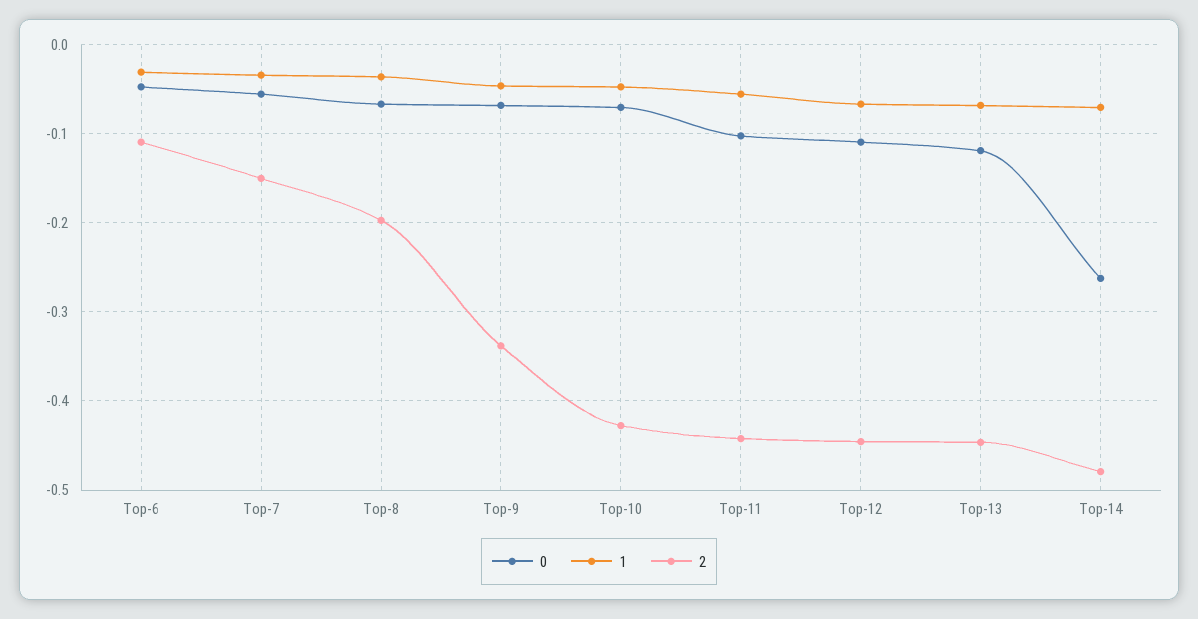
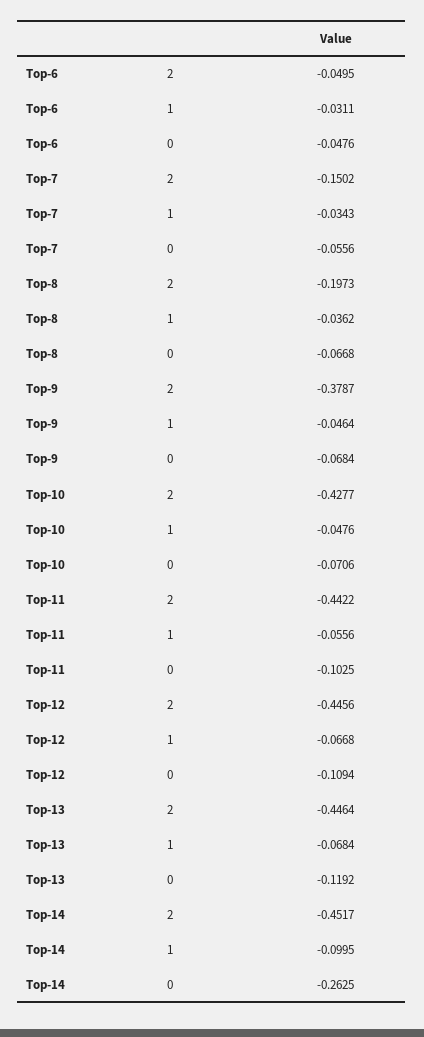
  {
    "0": {
      "Top-6": -0.0476,
      "Top-7": -0.0556,
      "Top-8": -0.0668,
      "Top-9": -0.0684,
      "Top-10": -0.0706,
      "Top-11": -0.1025,
      "Top-12": -0.1094,
      "Top-13": -0.1192,
      "Top-14": -0.2625
    },
    "1": {
      "Top-6": -0.0311,
      "Top-7": -0.0343,
      "Top-8": -0.0362,
      "Top-9": -0.0464,
      "Top-10": -0.0476,
      "Top-11": -0.0556,
      "Top-12": -0.0668,
      "Top-13": -0.0684,
-     "Top-14": -0.07
+     "Top-14": -0.0995
    },
    "2": {
-     "Top-6": -0.11,
+     "Top-6": -0.0495,
      "Top-7": -0.1502,
      "Top-8": -0.1973,
-     "Top-9": -0.34,
+     "Top-9": -0.3787,
      "Top-10": -0.4277,
      "Top-11": -0.4422,
      "Top-12": -0.4456,
      "Top-13": -0.4464,
-     "Top-14": -0.48
+     "Top-14": -0.4517
    }
  }

